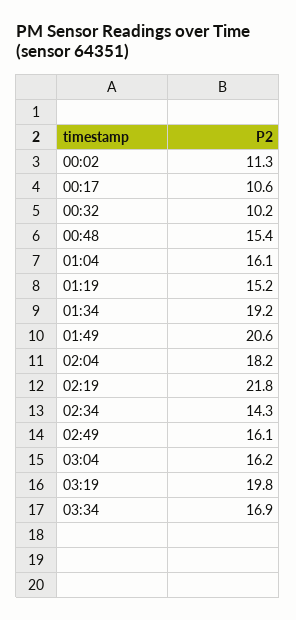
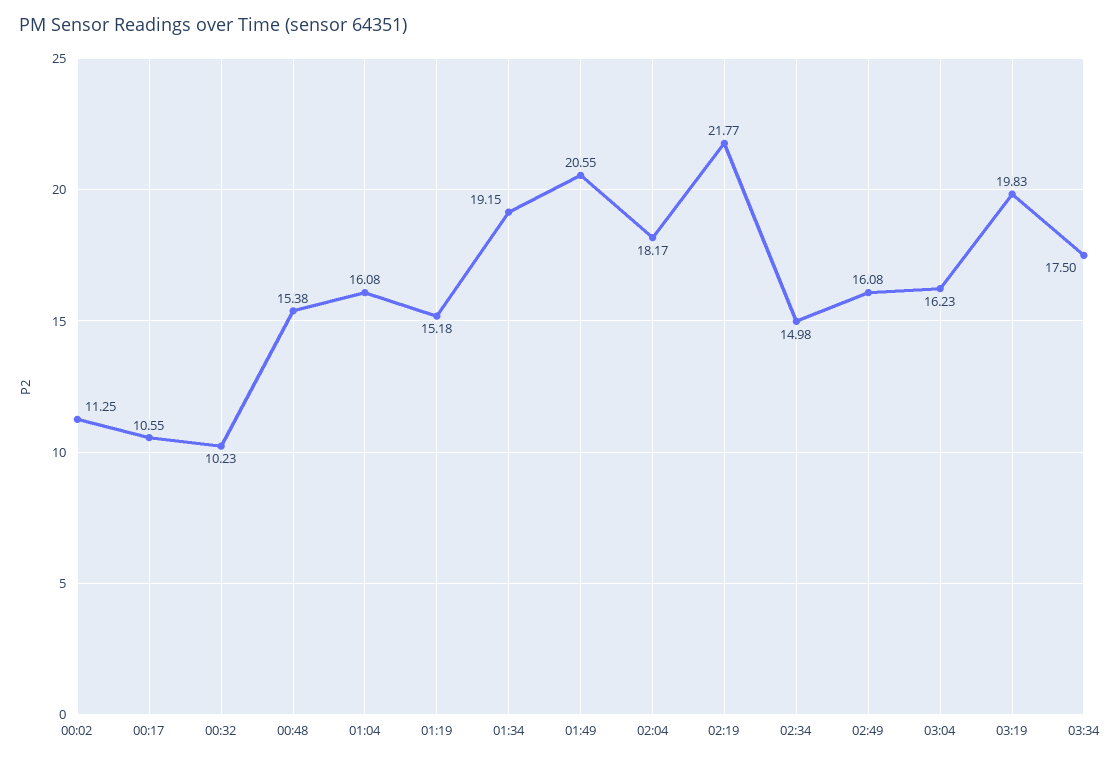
  {
    "00:02": 11.25,
    "00:17": 10.55,
    "00:32": 10.23,
    "00:48": 15.38,
    "01:04": 16.08,
    "01:19": 15.18,
    "01:34": 19.15,
    "01:49": 20.55,
    "02:04": 18.17,
    "02:19": 21.77,
-   "02:34": 14.3,
+   "02:34": 14.98,
    "02:49": 16.08,
    "03:04": 16.23,
    "03:19": 19.83,
-   "03:34": 16.9
+   "03:34": 17.5
  }

